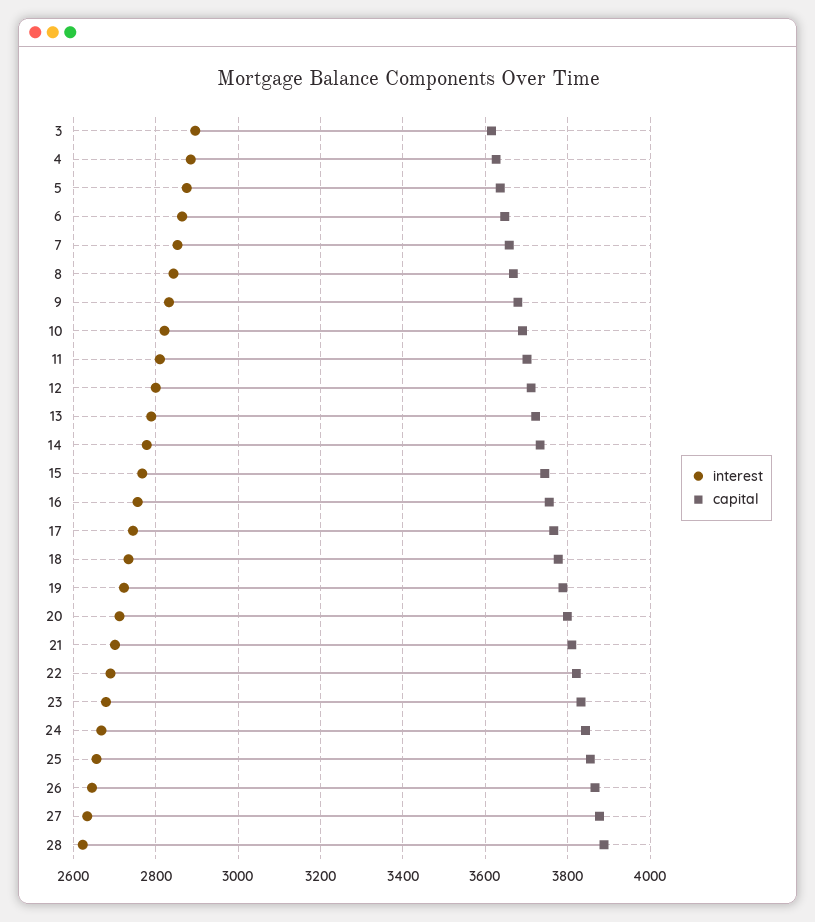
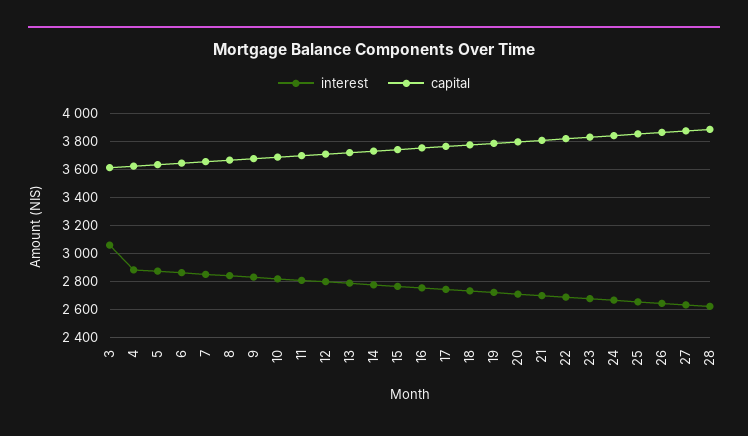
  {
    "interest": {
-     "3": 2900,
+     "3": 3050,
      "4": 2880,
      "5": 2880,
      "6": 2860,
      "7": 2860,
      "8": 2840,
      "9": 2840,
      "10": 2820,
      "11": 2820,
      "12": 2800,
      "13": 2780,
      "14": 2780,
      "15": 2760,
      "16": 2760,
      "17": 2740,
      "18": 2740,
      "19": 2720,
      "20": 2720,
      "21": 2700,
      "22": 2700,
      "23": 2680,
      "24": 2660,
      "25": 2660,
      "26": 2640,
      "27": 2640,
      "28": 2620
    },
    "capital": {
      "3": 3620,
      "4": 3620,
      "5": 3640,
      "6": 3640,
      "7": 3660,
      "8": 3660,
      "9": 3680,
      "10": 3700,
      "11": 3700,
      "12": 3720,
      "13": 3720,
      "14": 3740,
      "15": 3740,
      "16": 3760,
      "17": 3760,
      "18": 3780,
      "19": 3780,
      "20": 3800,
      "21": 3820,
      "22": 3820,
      "23": 3840,
      "24": 3840,
      "25": 3860,
      "26": 3860,
      "27": 3880,
      "28": 3880
    }
  }

